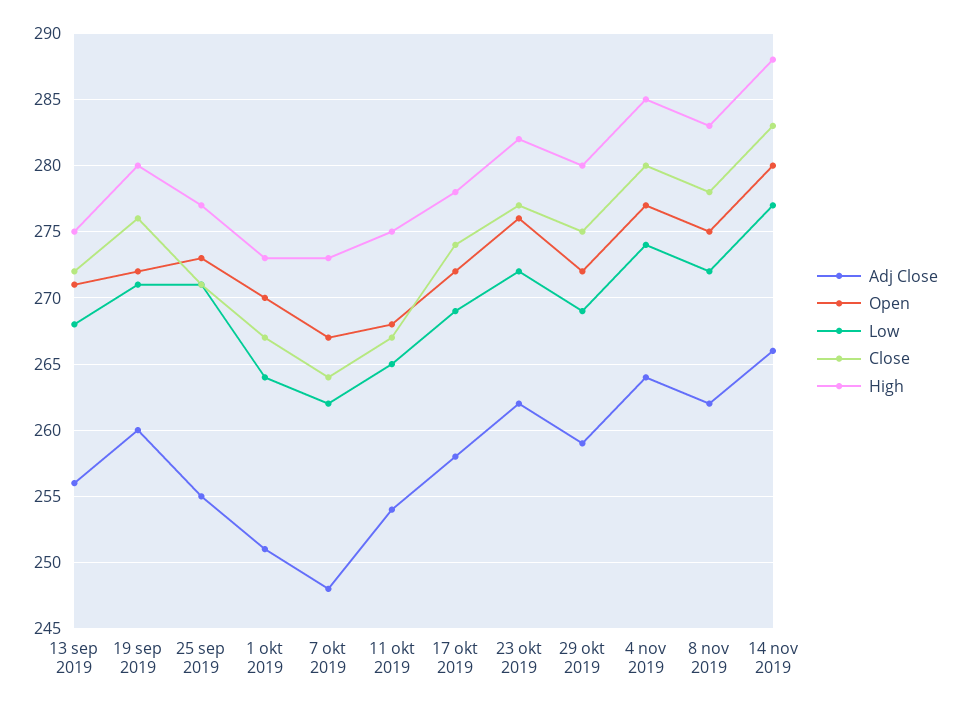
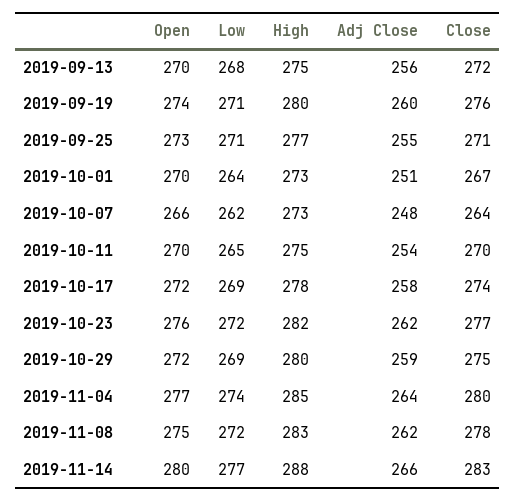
  {
    "Adj Close": {
      "13 sep 2019": 256,
      "19 sep 2019": 260,
      "25 sep 2019": 255,
      "1 okt 2019": 251,
      "7 okt 2019": 248,
      "11 okt 2019": 254,
      "17 okt 2019": 258,
      "23 okt 2019": 262,
      "29 okt 2019": 259,
      "4 nov 2019": 264,
      "8 nov 2019": 262,
      "14 nov 2019": 266
    },
    "Open": {
-     "13 sep 2019": 271,
+     "13 sep 2019": 270,
-     "19 sep 2019": 272,
+     "19 sep 2019": 274,
      "25 sep 2019": 273,
      "1 okt 2019": 270,
-     "7 okt 2019": 267,
+     "7 okt 2019": 266,
-     "11 okt 2019": 268,
+     "11 okt 2019": 270,
      "17 okt 2019": 272,
      "23 okt 2019": 276,
      "29 okt 2019": 272,
      "4 nov 2019": 277,
      "8 nov 2019": 275,
      "14 nov 2019": 280
    },
    "Low": {
      "13 sep 2019": 268,
      "19 sep 2019": 271,
      "25 sep 2019": 271,
      "1 okt 2019": 264,
      "7 okt 2019": 262,
      "11 okt 2019": 265,
      "17 okt 2019": 269,
      "23 okt 2019": 272,
      "29 okt 2019": 269,
      "4 nov 2019": 274,
      "8 nov 2019": 272,
      "14 nov 2019": 277
    },
    "Close": {
      "13 sep 2019": 272,
      "19 sep 2019": 276,
      "25 sep 2019": 271,
      "1 okt 2019": 267,
      "7 okt 2019": 264,
-     "11 okt 2019": 267,
+     "11 okt 2019": 270,
      "17 okt 2019": 274,
      "23 okt 2019": 277,
      "29 okt 2019": 275,
      "4 nov 2019": 280,
      "8 nov 2019": 278,
      "14 nov 2019": 283
    },
    "High": {
      "13 sep 2019": 275,
      "19 sep 2019": 280,
      "25 sep 2019": 277,
      "1 okt 2019": 273,
      "7 okt 2019": 273,
      "11 okt 2019": 275,
      "17 okt 2019": 278,
      "23 okt 2019": 282,
      "29 okt 2019": 280,
      "4 nov 2019": 285,
      "8 nov 2019": 283,
      "14 nov 2019": 288
    }
  }

